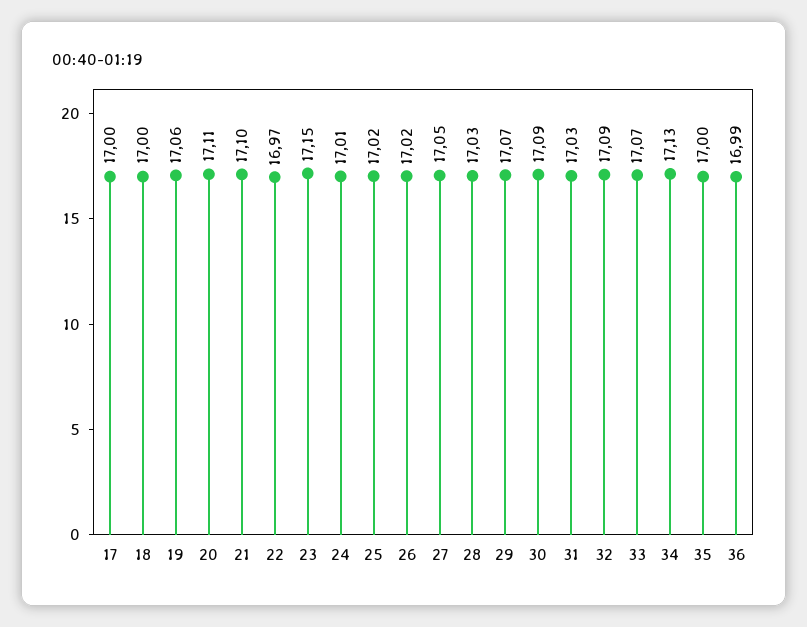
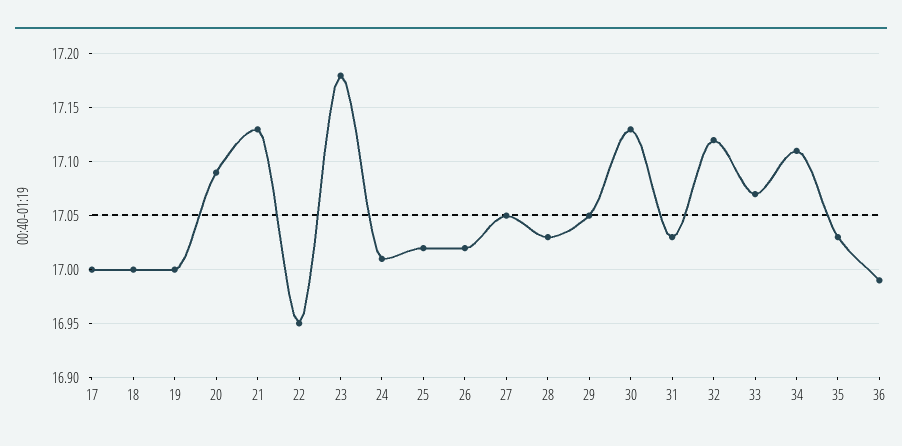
  {
    "17": 17,
    "18": 17,
-   "19": 17.06,
+   "19": 17,
-   "20": 17.11,
+   "20": 17.09,
-   "21": 17.1,
+   "21": 17.13,
-   "22": 16.97,
+   "22": 16.95,
-   "23": 17.15,
+   "23": 17.18,
    "24": 17.01,
    "25": 17.02,
    "26": 17.02,
    "27": 17.05,
    "28": 17.03,
-   "29": 17.07,
+   "29": 17.05,
-   "30": 17.09,
+   "30": 17.13,
    "31": 17.03,
-   "32": 17.09,
+   "32": 17.12,
    "33": 17.07,
-   "34": 17.13,
+   "34": 17.11,
-   "35": 17,
+   "35": 17.03,
    "36": 16.99
  }

